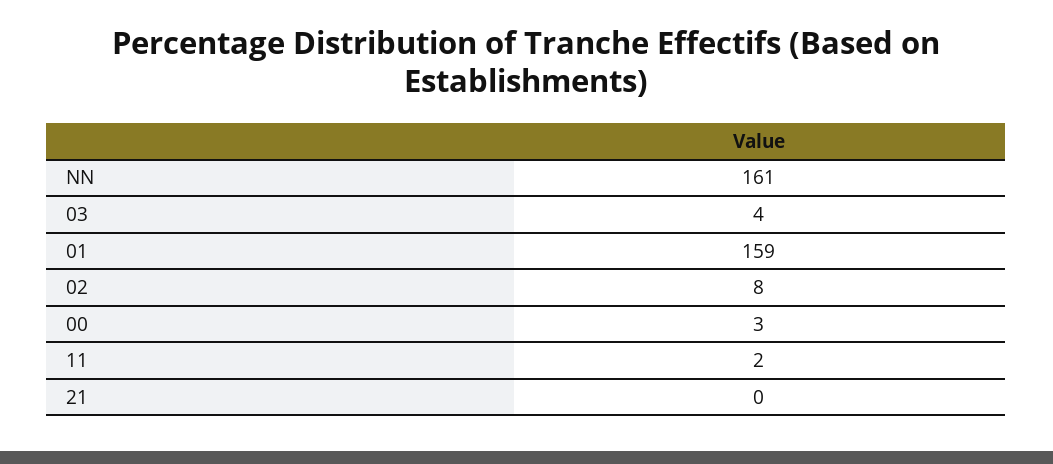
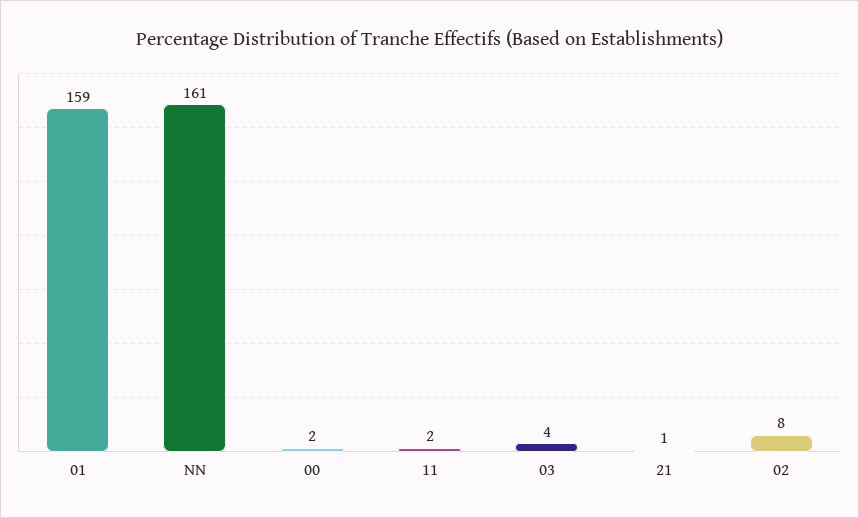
  {
    "NN": 161,
    "03": 4,
    "01": 159,
    "02": 8,
-   "00": 3,
+   "00": 2,
    "11": 2,
-   "21": 0
+   "21": 1
  }

